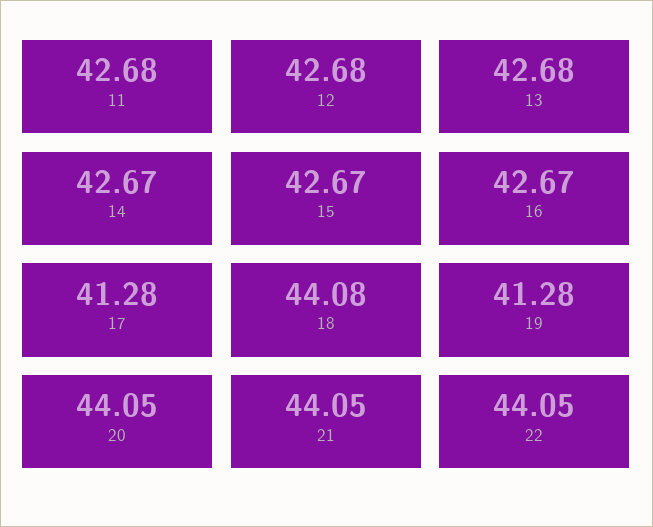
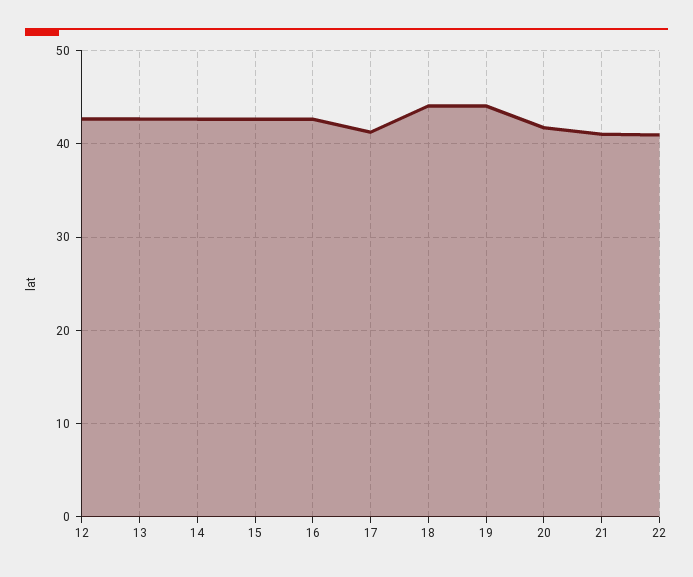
  {
-   "11": 42.68,
    "12": 42.68,
    "13": 42.68,
    "14": 42.67,
    "15": 42.67,
    "16": 42.67,
    "17": 41.28,
    "18": 44.08,
-   "19": 41.28,
+   "19": 44,
-   "20": 44.05,
+   "20": 42,
-   "21": 44.05,
+   "21": 41,
-   "22": 44.05
+   "22": 41
  }

